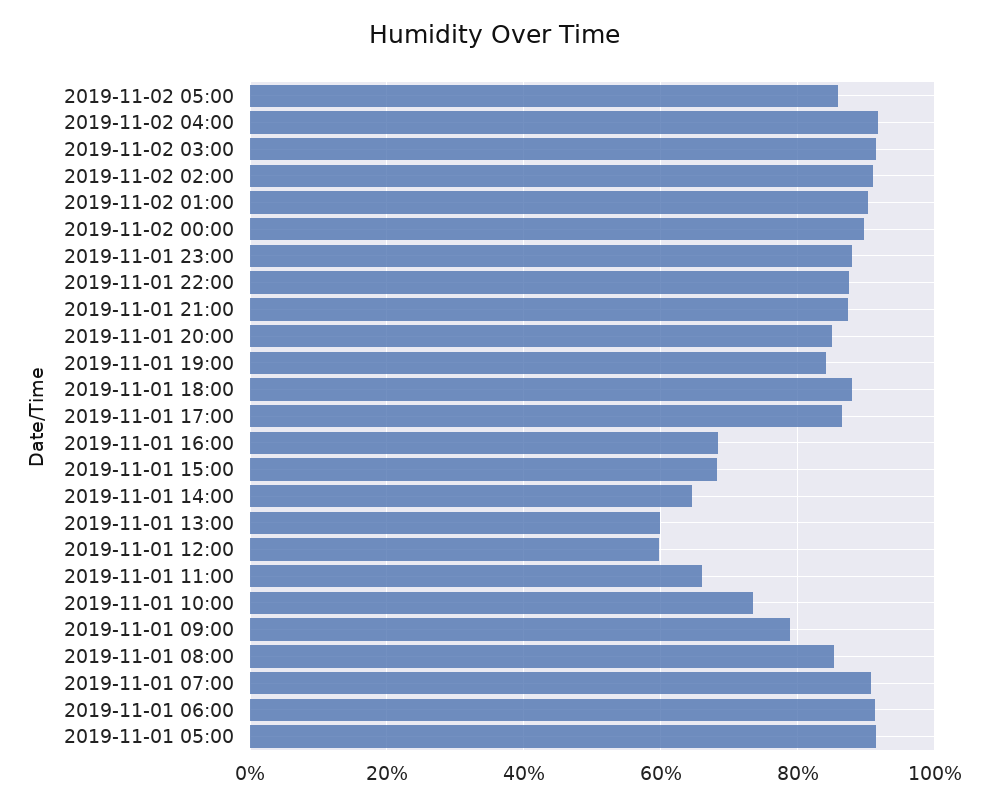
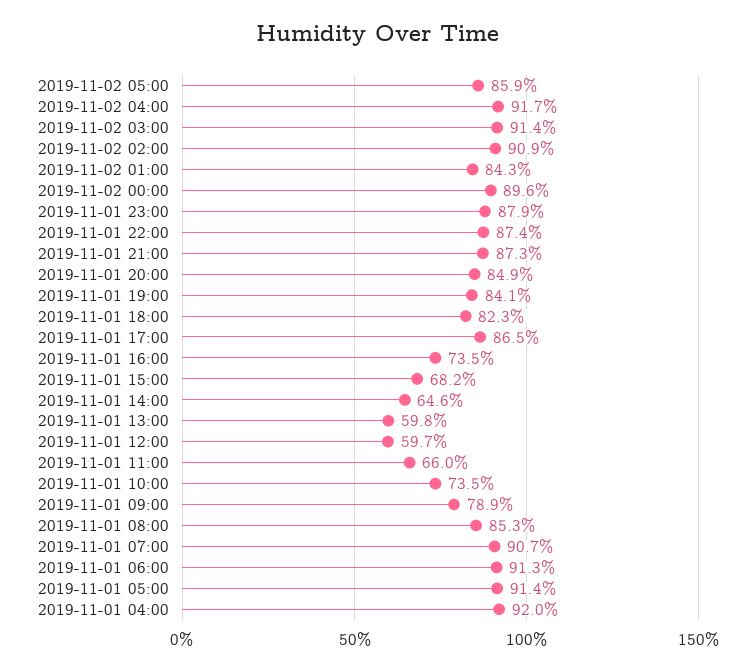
  {
    "2019-11-02 05:00": 85.9,
    "2019-11-02 04:00": 91.7,
    "2019-11-02 03:00": 91.4,
    "2019-11-02 02:00": 90.9,
-   "2019-11-02 01:00": 90,
+   "2019-11-02 01:00": 84.3,
    "2019-11-02 00:00": 89.6,
    "2019-11-01 23:00": 87.9,
    "2019-11-01 22:00": 87.4,
    "2019-11-01 21:00": 87.3,
    "2019-11-01 20:00": 84.9,
    "2019-11-01 19:00": 84.1,
-   "2019-11-01 18:00": 88,
+   "2019-11-01 18:00": 82.3,
    "2019-11-01 17:00": 86.5,
-   "2019-11-01 16:00": 68,
+   "2019-11-01 16:00": 73.5,
    "2019-11-01 15:00": 68.2,
    "2019-11-01 14:00": 64.6,
    "2019-11-01 13:00": 59.8,
    "2019-11-01 12:00": 59.7,
    "2019-11-01 11:00": 66,
    "2019-11-01 10:00": 73.5,
    "2019-11-01 09:00": 78.9,
    "2019-11-01 08:00": 85.3,
    "2019-11-01 07:00": 90.7,
    "2019-11-01 06:00": 91.3,
-   "2019-11-01 05:00": 91.4
+   "2019-11-01 05:00": 91.4,
+   "2019-11-01 04:00": 92
  }

